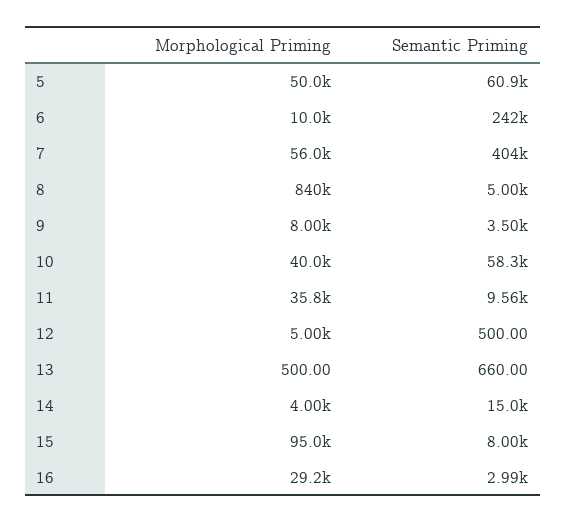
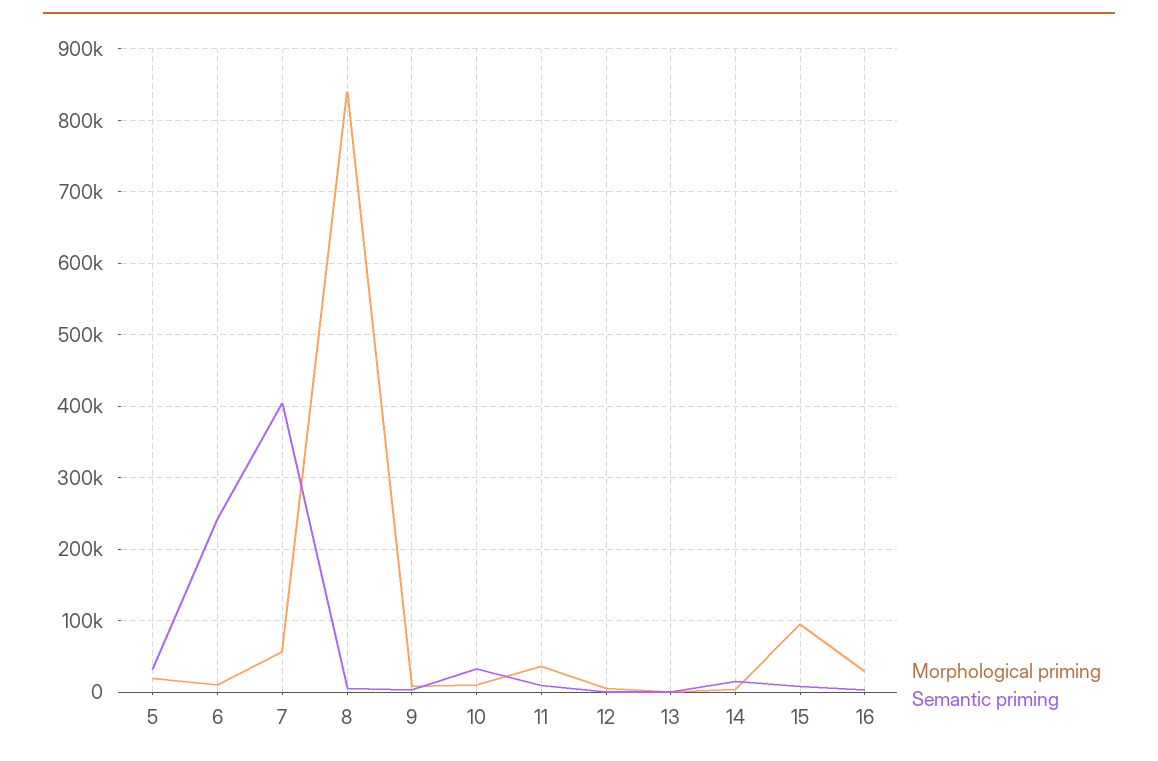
  {
    "Morphological Priming": {
-     "5": 50000,
+     "5": 20000,
      "6": 10000,
      "7": 56000,
      "8": 840000,
      "9": 8000,
-     "10": 40000,
+     "10": 10000,
      "11": 35800,
      "12": 5000,
      "13": 500,
      "14": 4000,
      "15": 95000,
      "16": 29200
    },
    "Semantic Priming": {
-     "5": 60900,
+     "5": 30000,
      "6": 242000,
      "7": 404000,
      "8": 5000,
      "9": 3500,
-     "10": 58300,
+     "10": 30000,
      "11": 9560,
      "12": 500,
      "13": 660,
      "14": 15000,
      "15": 8000,
      "16": 2990
    }
  }

